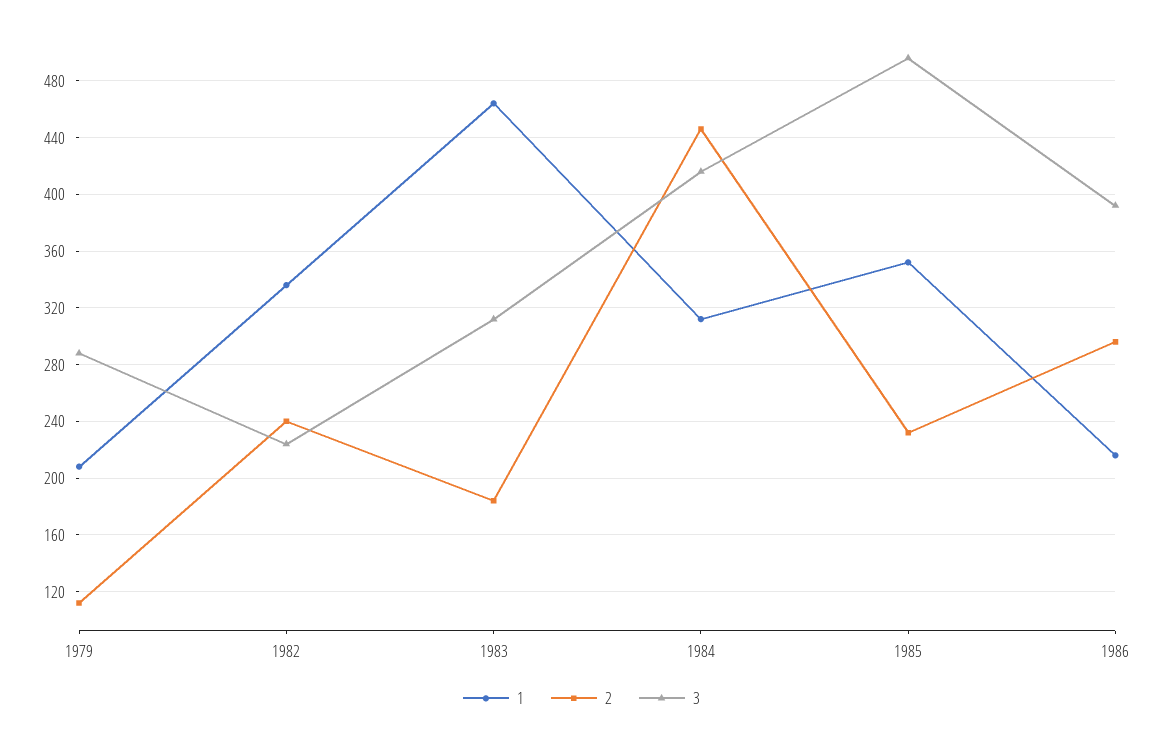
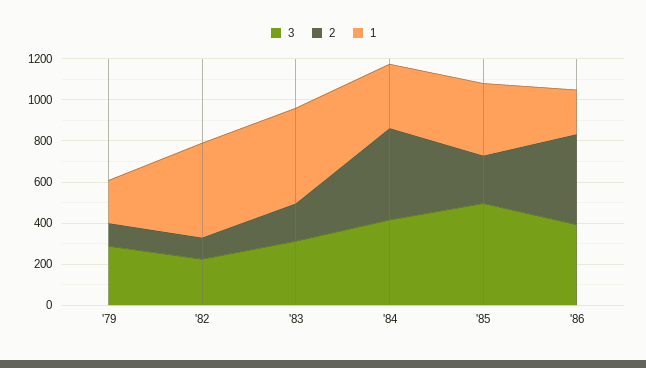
  {
    "1": {
      "1979": 210,
-     "1982": 335,
+     "1982": 450,
      "1983": 465,
      "1984": 310,
      "1985": 350,
      "1986": 215
    },
    "2": {
      "1979": 110,
-     "1982": 240,
+     "1982": 100,
      "1983": 185,
      "1984": 445,
      "1985": 230,
-     "1986": 295
+     "1986": 450
    },
    "3": {
      "1979": 290,
      "1982": 225,
      "1983": 310,
      "1984": 415,
      "1985": 495,
      "1986": 390
    }
  }

